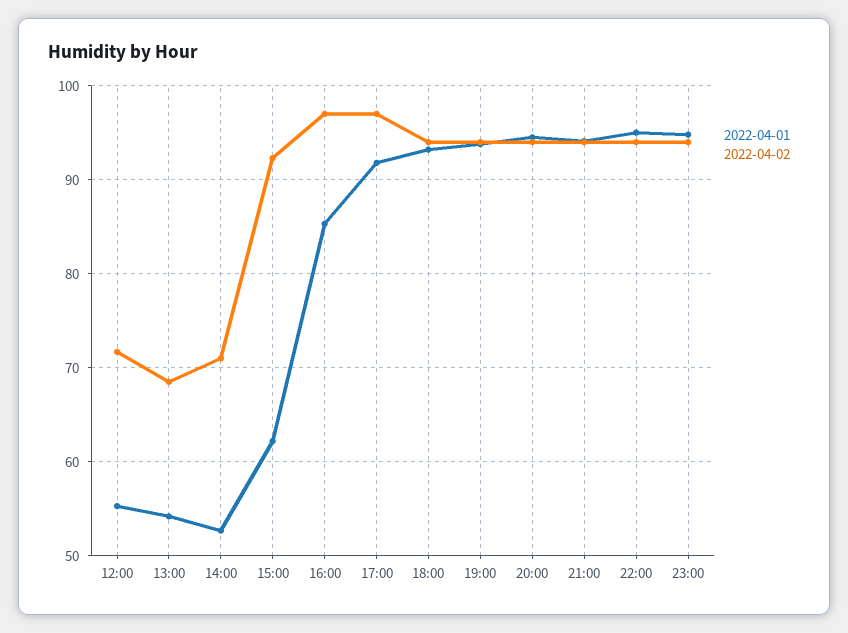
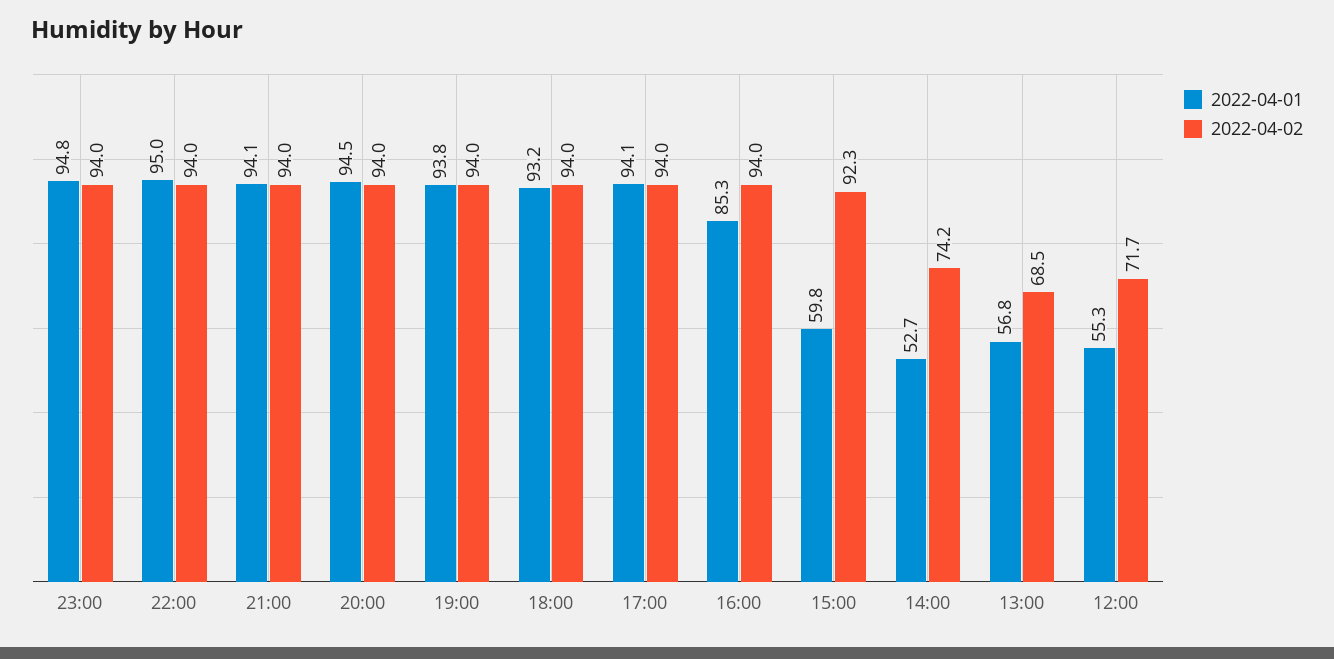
  {
    "2022-04-01": {
      "12:00": 55.3,
-     "13:00": 54,
+     "13:00": 56.8,
      "14:00": 52.7,
-     "15:00": 62,
+     "15:00": 59.8,
      "16:00": 85.3,
-     "17:00": 92,
+     "17:00": 94.1,
      "18:00": 93.2,
      "19:00": 93.8,
      "20:00": 94.5,
      "21:00": 94.1,
      "22:00": 95,
      "23:00": 94.8
    },
    "2022-04-02": {
      "12:00": 71.7,
      "13:00": 68.5,
-     "14:00": 71,
+     "14:00": 74.2,
      "15:00": 92.3,
-     "16:00": 97,
+     "16:00": 94,
-     "17:00": 97,
+     "17:00": 94,
      "18:00": 94,
      "19:00": 94,
      "20:00": 94,
      "21:00": 94,
      "22:00": 94,
      "23:00": 94
    }
  }

